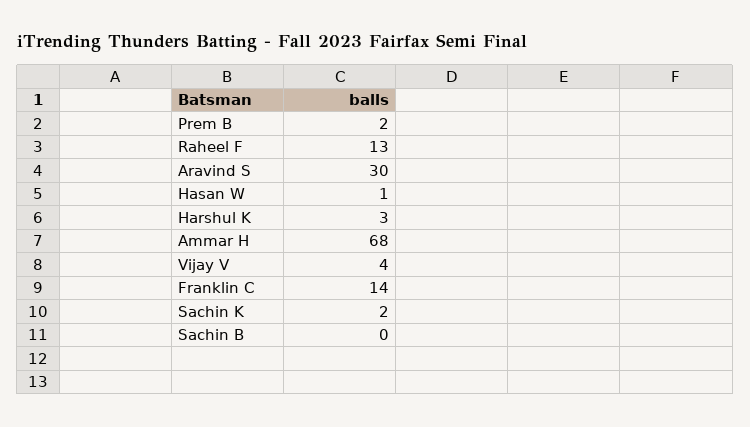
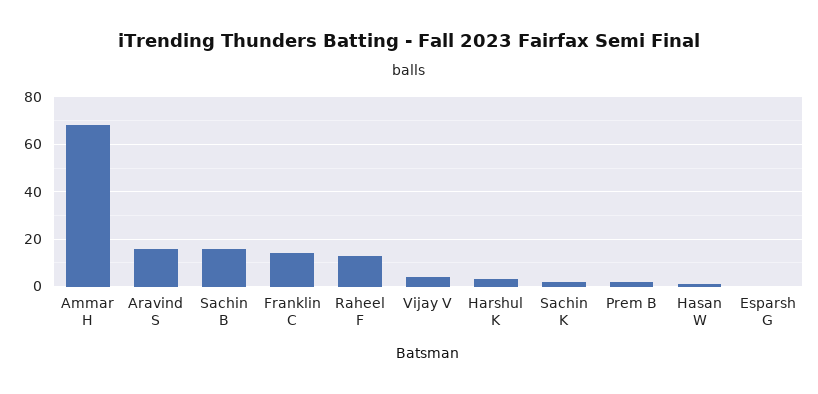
  {
    "Prem B": 2,
    "Raheel F": 13,
-   "Aravind S": 30,
+   "Aravind S": 15,
    "Hasan W": 1,
    "Harshul K": 3,
    "Ammar H": 68,
    "Vijay V": 4,
    "Franklin C": 14,
    "Sachin K": 2,
-   "Sachin B": 0
+   "Sachin B": 15,
+   "Esparsh G": 0
  }

